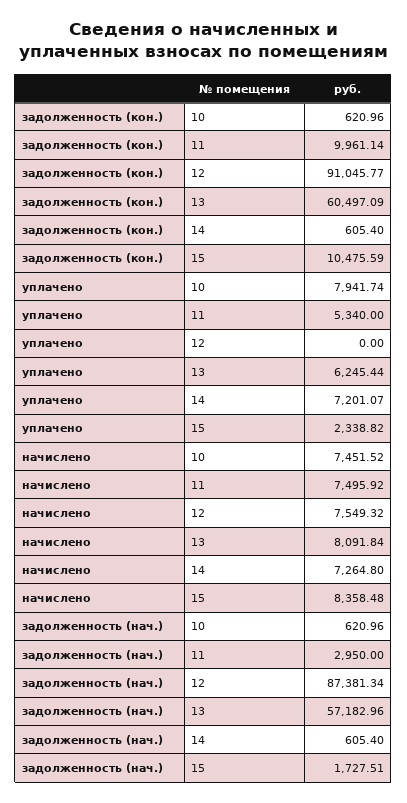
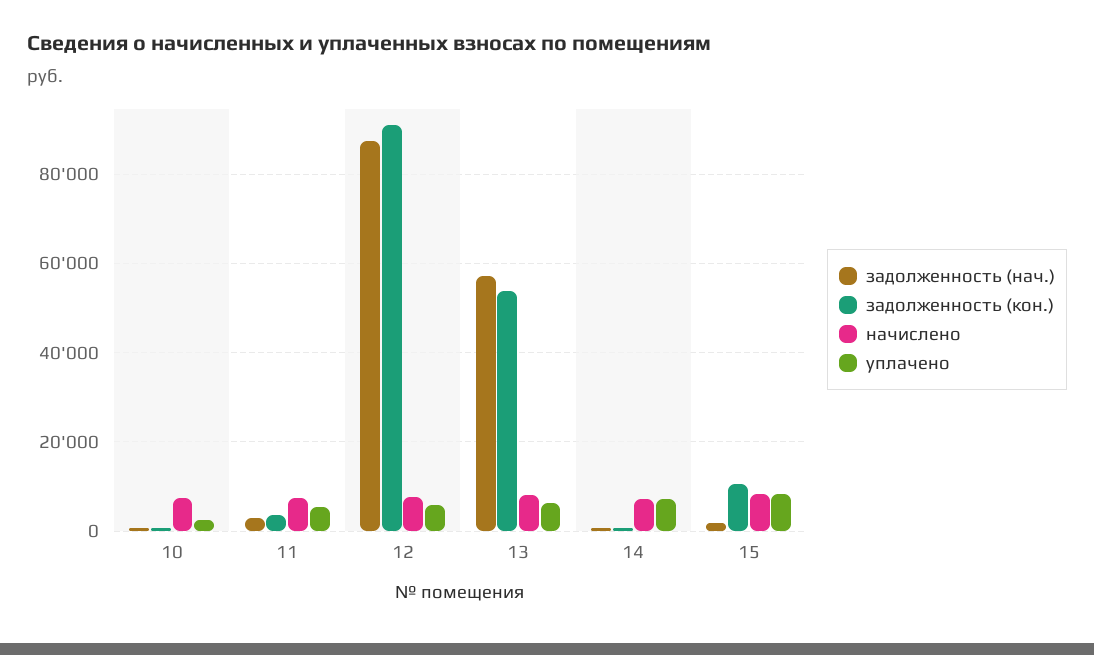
  {
    "задолженность (кон.)": {
      "10": 620.96,
-     "11": 9961.14,
+     "11": 4000,
      "12": 91045.77,
-     "13": 60497.09,
+     "13": 54000,
      "14": 605.4,
      "15": 10475.59
    },
    "уплачено": {
-     "10": 7941.74,
+     "10": 2000,
      "11": 5340,
-     "12": 0,
+     "12": 6000,
      "13": 6245.44,
      "14": 7201.07,
-     "15": 2338.82
+     "15": 8000
    },
    "начислено": {
      "10": 7451.52,
      "11": 7495.92,
      "12": 7549.32,
      "13": 8091.84,
      "14": 7264.8,
      "15": 8358.48
    },
    "задолженность (нач.)": {
      "10": 620.96,
      "11": 2950,
      "12": 87381.34,
      "13": 57182.96,
      "14": 605.4,
      "15": 1727.51
    }
  }

